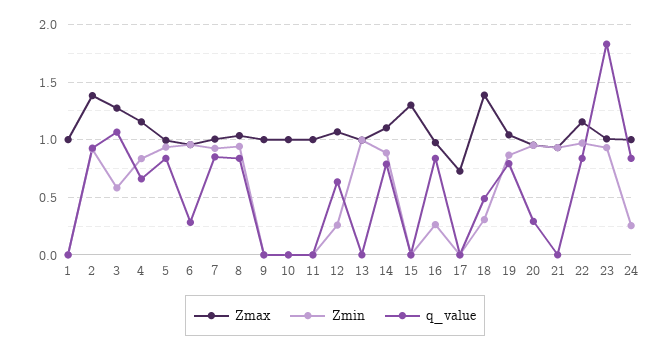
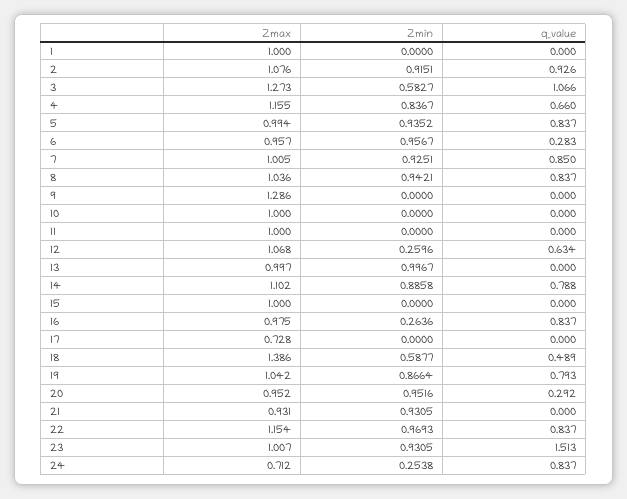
  {
    "Zmax": {
      "1": 1,
-     "2": 1.4,
+     "2": 1.076,
      "3": 1.273,
      "4": 1.155,
      "5": 0.994,
      "6": 0.957,
      "7": 1.005,
      "8": 1.036,
-     "9": 1,
+     "9": 1.286,
      "10": 1,
      "11": 1,
      "12": 1.068,
      "13": 0.997,
      "14": 1.102,
-     "15": 1.3,
+     "15": 1,
      "16": 0.975,
      "17": 0.728,
      "18": 1.386,
      "19": 1.042,
      "20": 0.952,
      "21": 0.931,
      "22": 1.154,
      "23": 1.007,
-     "24": 1
+     "24": 0.712
    },
    "Zmin": {
      "1": 0,
      "2": 0.9151,
      "3": 0.5827,
      "4": 0.8367,
      "5": 0.9352,
      "6": 0.9567,
      "7": 0.9251,
      "8": 0.9421,
      "9": 0,
      "10": 0,
      "11": 0,
      "12": 0.2596,
      "13": 0.9967,
      "14": 0.8858,
      "15": 0,
      "16": 0.2636,
      "17": 0,
-     "18": 0.3,
+     "18": 0.5877,
      "19": 0.8664,
      "20": 0.9516,
      "21": 0.9305,
      "22": 0.9693,
      "23": 0.9305,
      "24": 0.2538
    },
    "q_value": {
      "1": 0,
      "2": 0.926,
      "3": 1.066,
      "4": 0.66,
      "5": 0.837,
      "6": 0.283,
      "7": 0.85,
      "8": 0.837,
      "9": 0,
      "10": 0,
      "11": 0,
      "12": 0.634,
      "13": 0,
      "14": 0.788,
      "15": 0,
      "16": 0.837,
      "17": 0,
      "18": 0.489,
      "19": 0.793,
      "20": 0.292,
      "21": 0,
      "22": 0.837,
-     "23": 1.8,
+     "23": 1.513,
      "24": 0.837
    }
  }

